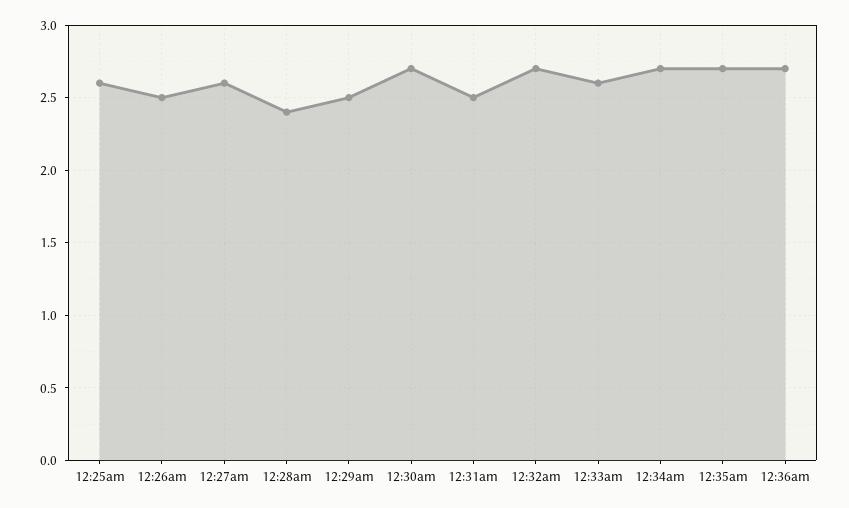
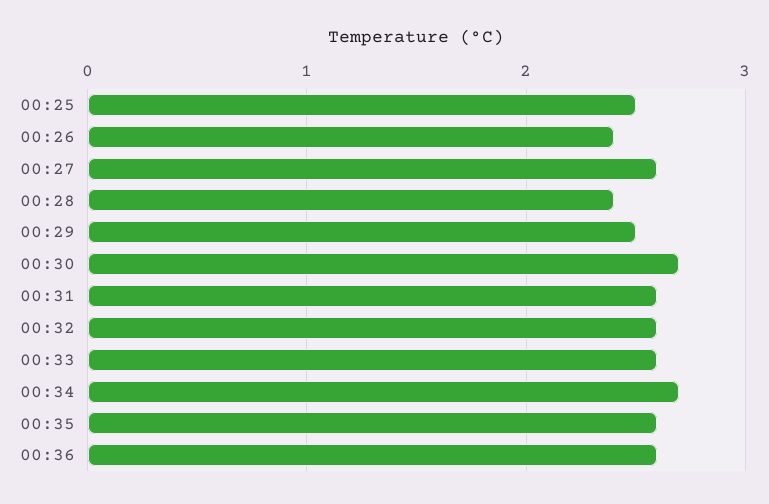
  {
-   "12:25am": 2.6,
+   "12:25am": 2.5,
-   "12:26am": 2.5,
+   "12:26am": 2.4,
    "12:27am": 2.6,
    "12:28am": 2.4,
    "12:29am": 2.5,
    "12:30am": 2.7,
-   "12:31am": 2.5,
+   "12:31am": 2.6,
-   "12:32am": 2.7,
+   "12:32am": 2.6,
    "12:33am": 2.6,
    "12:34am": 2.7,
-   "12:35am": 2.7,
+   "12:35am": 2.6,
-   "12:36am": 2.7
+   "12:36am": 2.6
  }

